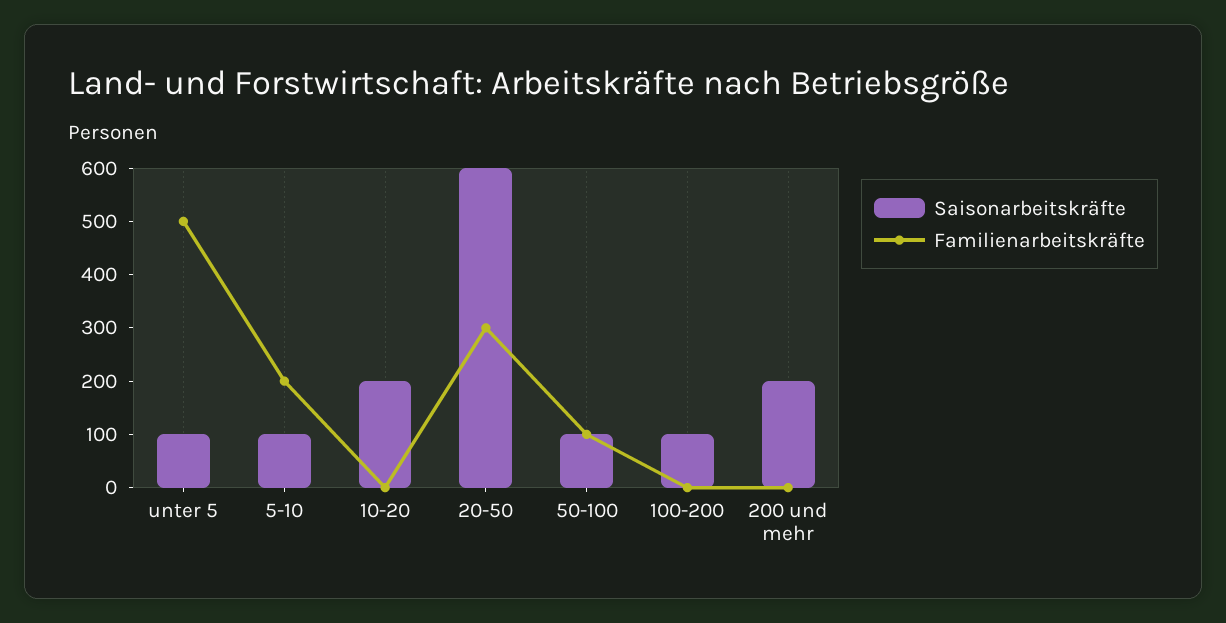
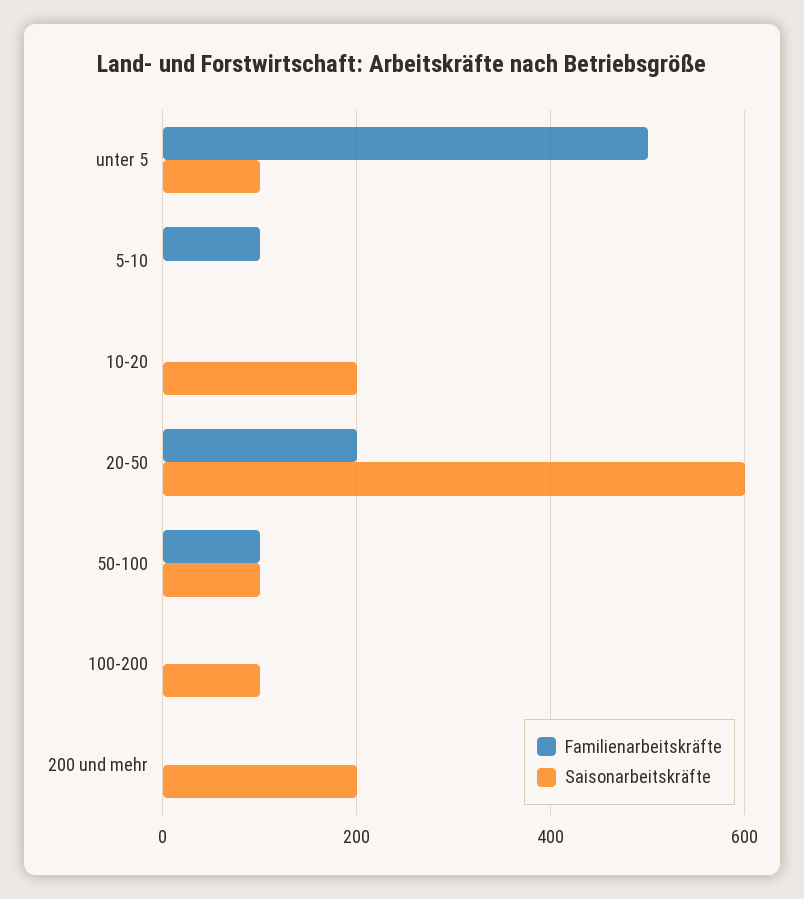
  {
    "Saisonarbeitskräfte": {
      "unter 5": 100,
-     "5-10": 100,
+     "5-10": 0,
      "10-20": 200,
      "20-50": 600,
      "50-100": 100,
      "100-200": 100,
      "200 und mehr": 200
    },
    "Familienarbeitskräfte": {
      "unter 5": 500,
-     "5-10": 200,
+     "5-10": 100,
      "10-20": 0,
-     "20-50": 300,
+     "20-50": 200,
      "50-100": 100,
      "100-200": 0,
      "200 und mehr": 0
    }
  }

